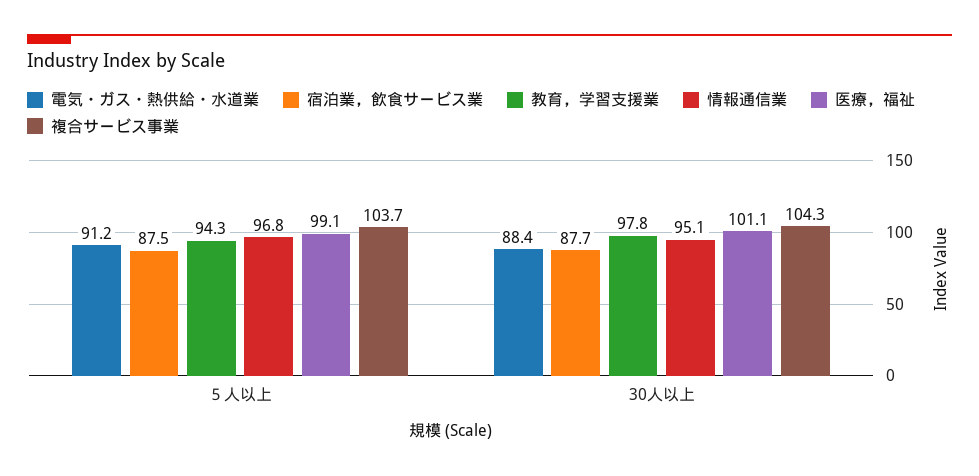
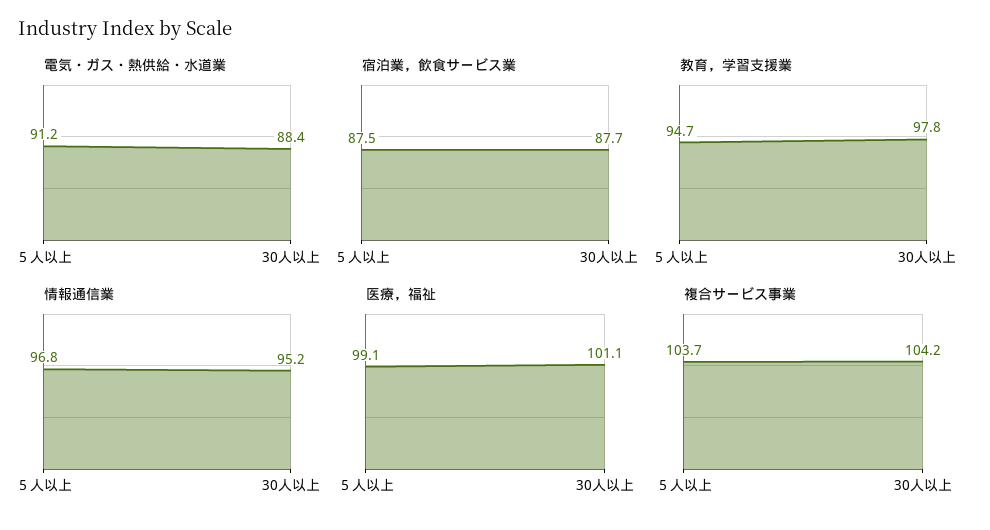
  {
    "電気・ガス・熱供給・水道業": {
      "５人以上": 91.2,
      "30人以上": 88.4
    },
    "宿泊業，飲食サービス業": {
      "５人以上": 87.5,
      "30人以上": 87.7
    },
    "教育，学習支援業": {
-     "５人以上": 94.3,
+     "５人以上": 94.7,
      "30人以上": 97.8
    },
    "情報通信業": {
      "５人以上": 96.8,
-     "30人以上": 95.1
+     "30人以上": 95.2
    },
    "医療，福祉": {
      "５人以上": 99.1,
      "30人以上": 101.1
    },
    "複合サービス事業": {
      "５人以上": 103.7,
-     "30人以上": 104.3
+     "30人以上": 104.2
    }
  }

